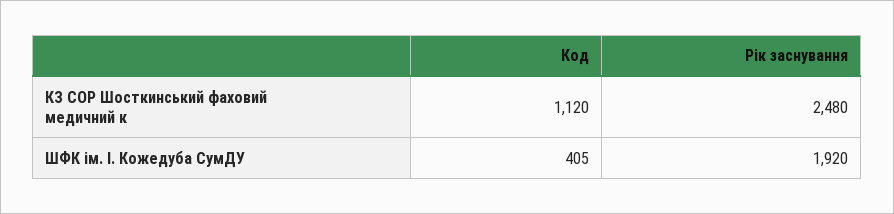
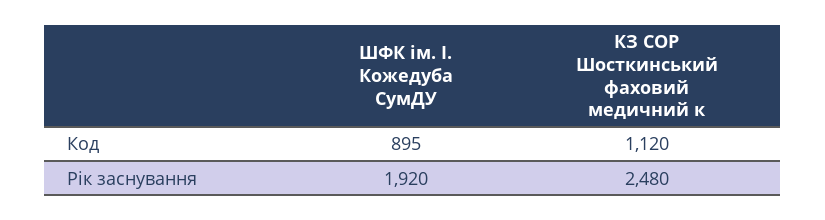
  {
    "Код": {
      "КЗ СОР Шосткинський фаховий медичний к": 1120,
-     "ШФК ім. І. Кожедуба СумДУ": 405
+     "ШФК ім. І. Кожедуба СумДУ": 895
    },
    "Рік заснування": {
      "КЗ СОР Шосткинський фаховий медичний к": 2480,
      "ШФК ім. І. Кожедуба СумДУ": 1920
    }
  }

